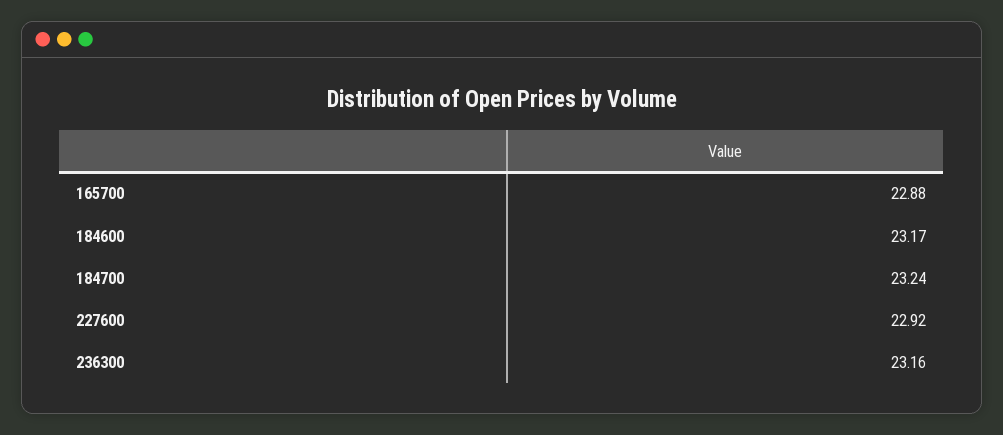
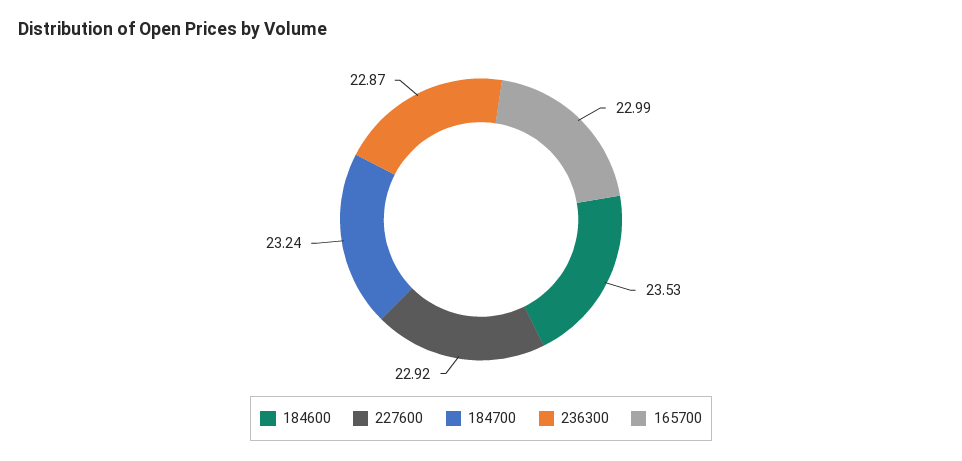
  {
-   "165700": 22.88,
+   "165700": 22.99,
-   "184600": 23.17,
+   "184600": 23.53,
    "184700": 23.24,
    "227600": 22.92,
-   "236300": 23.16
+   "236300": 22.87
  }

